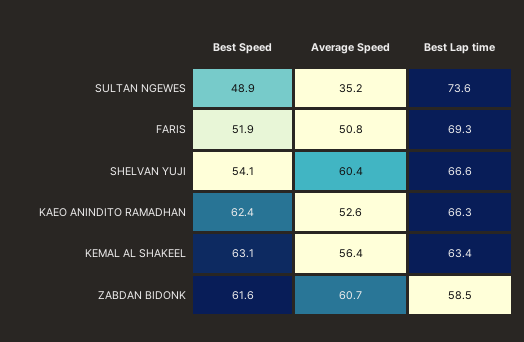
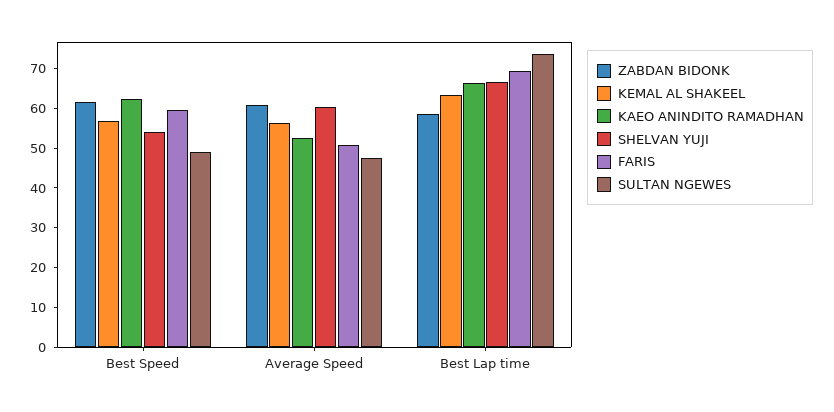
  {
    "SULTAN NGEWES": {
      "Best Speed": 48.9,
-     "Average Speed": 35.2,
+     "Average Speed": 47.5,
      "Best Lap time": 73.6
    },
    "FARIS": {
-     "Best Speed": 51.9,
+     "Best Speed": 60,
      "Average Speed": 50.8,
      "Best Lap time": 69.3
    },
    "SHELVAN YUJI": {
      "Best Speed": 54.1,
      "Average Speed": 60.4,
      "Best Lap time": 66.6
    },
    "KAEO ANINDITO RAMADHAN": {
      "Best Speed": 62.4,
      "Average Speed": 52.6,
      "Best Lap time": 66.3
    },
    "KEMAL AL SHAKEEL": {
-     "Best Speed": 63.1,
+     "Best Speed": 57.5,
      "Average Speed": 56.4,
      "Best Lap time": 63.4
    },
    "ZABDAN BIDONK": {
      "Best Speed": 61.6,
      "Average Speed": 60.7,
      "Best Lap time": 58.5
    }
  }

